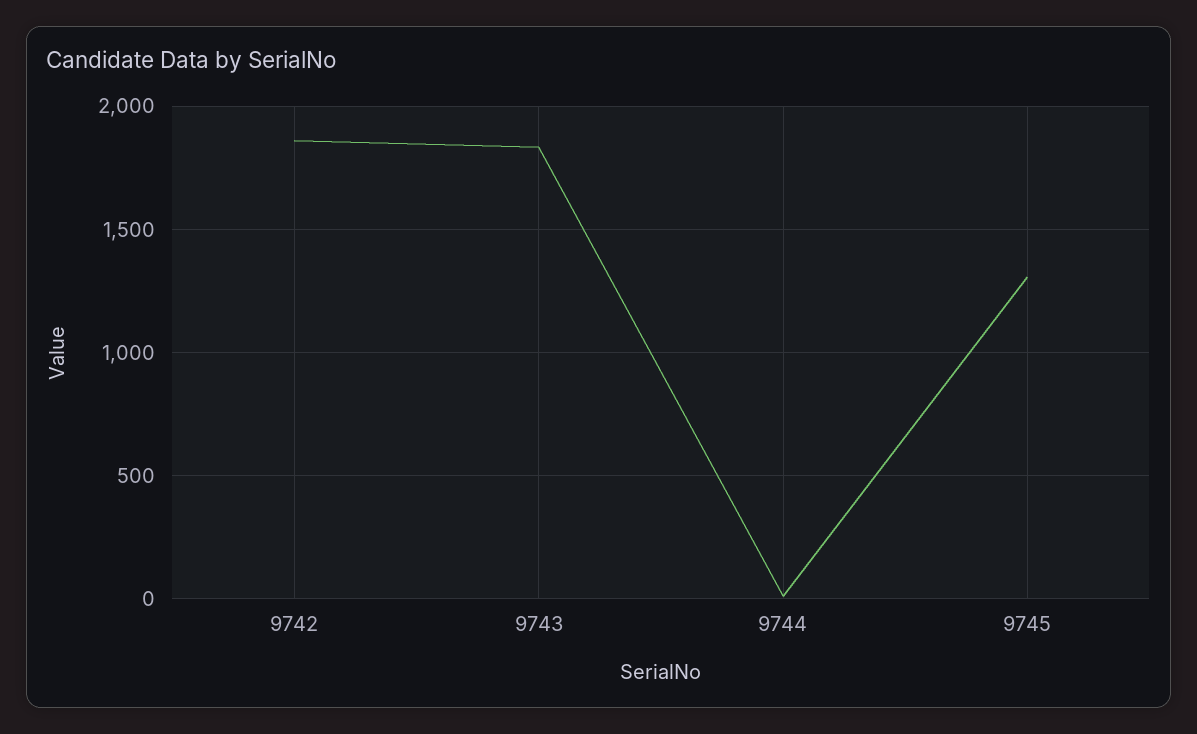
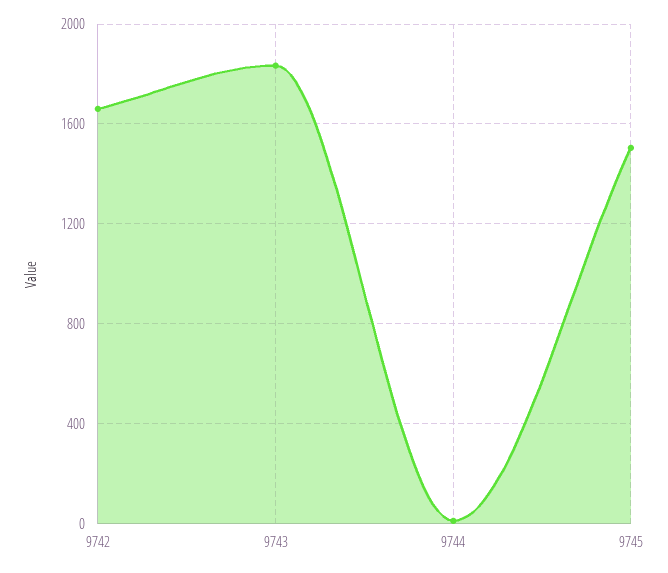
  {
-   "9742": 1850,
+   "9742": 1650,
    "9743": 1850,
    "9744": 0,
-   "9745": 1300
+   "9745": 1500
  }

